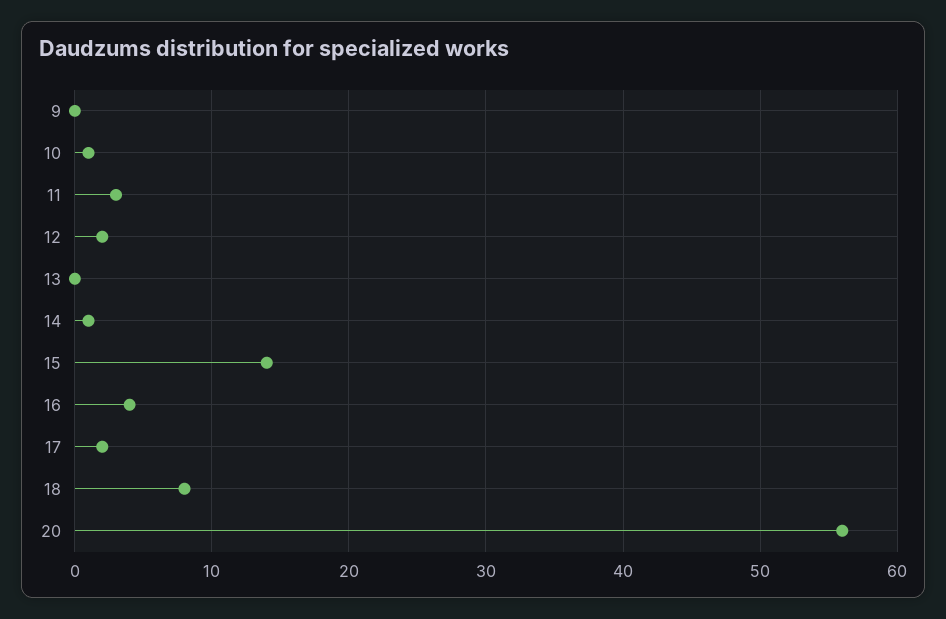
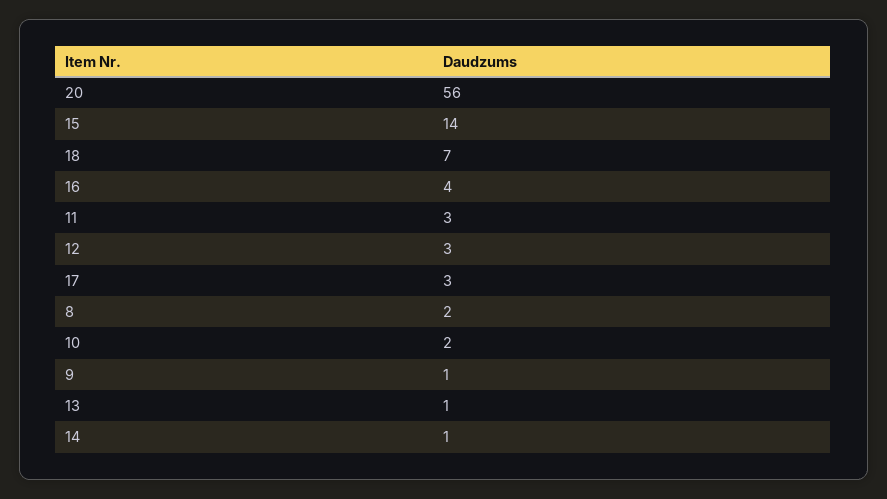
  {
-   "9": 0,
+   "9": 1,
-   "10": 1,
+   "10": 2,
    "11": 3,
-   "12": 2,
+   "12": 3,
-   "13": 0,
+   "13": 1,
    "14": 1,
    "15": 14,
    "16": 4,
-   "17": 2,
+   "17": 3,
-   "18": 8,
+   "18": 7,
-   "20": 56
+   "20": 56,
+   "8": 2
  }

